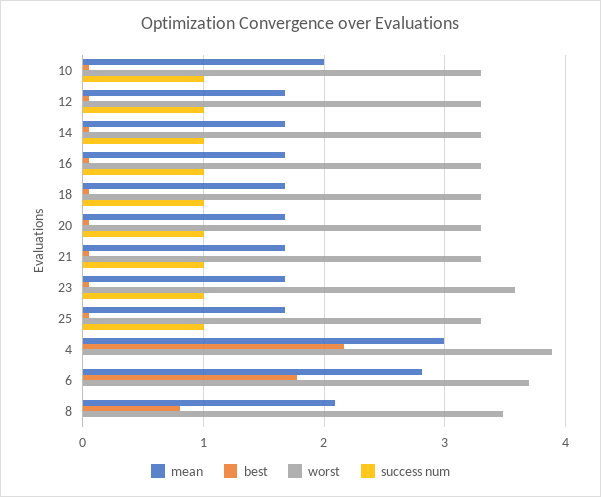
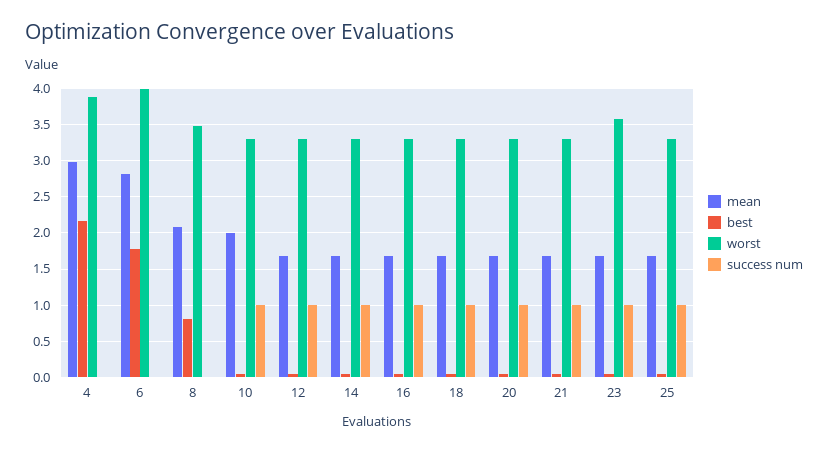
  {
    "mean": {
      "10": 2,
      "12": 1.7,
      "14": 1.7,
      "16": 1.7,
      "18": 1.7,
      "20": 1.7,
      "21": 1.7,
      "23": 1.7,
      "25": 1.7,
      "4": 3,
      "6": 2.8,
      "8": 2.1
    },
    "best": {
      "10": 0.1,
      "12": 0.1,
      "14": 0.1,
      "16": 0.1,
      "18": 0.1,
      "20": 0.1,
      "21": 0.1,
      "23": 0.1,
      "25": 0.1,
      "4": 2.2,
      "6": 1.8,
      "8": 0.8
    },
    "worst": {
      "10": 3.3,
      "12": 3.3,
      "14": 3.3,
      "16": 3.3,
      "18": 3.3,
      "20": 3.3,
      "21": 3.3,
      "23": 3.6,
      "25": 3.3,
      "4": 3.9,
-     "6": 3.7,
+     "6": 4,
      "8": 3.5
    },
    "success num": {
      "10": 1,
      "12": 1,
      "14": 1,
      "16": 1,
      "18": 1,
      "20": 1,
      "21": 1,
      "23": 1,
      "25": 1,
      "4": 0,
      "6": 0,
      "8": 0
    }
  }

